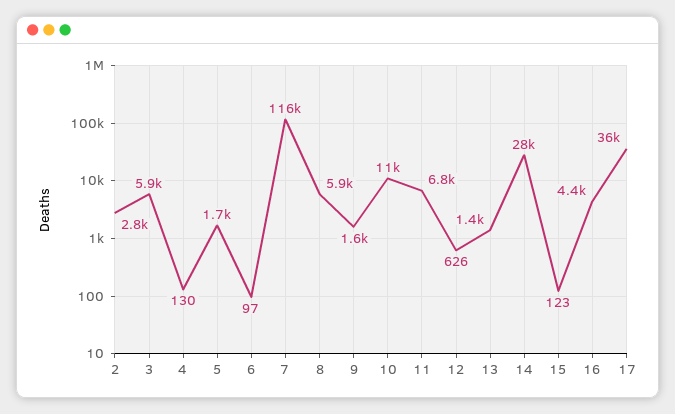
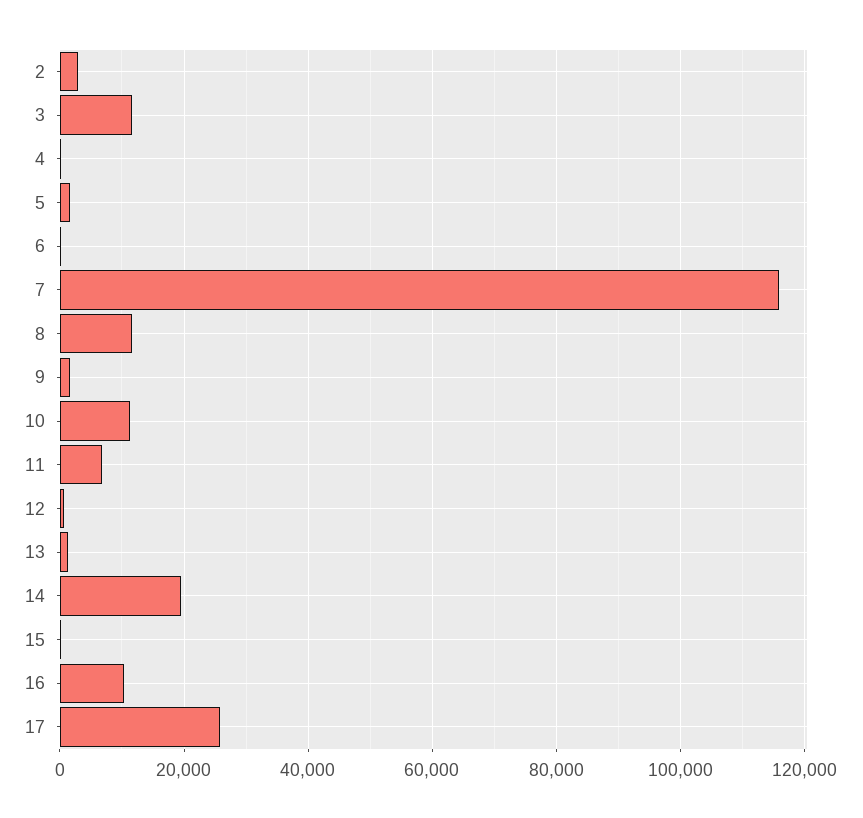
  {
    "2": 2800,
-   "3": 5900,
+   "3": 12000,
    "4": 130,
    "5": 1700,
    "6": 97,
    "7": 116000,
-   "8": 5900,
+   "8": 12000,
    "9": 1600,
    "10": 11000,
    "11": 6800,
    "12": 626,
    "13": 1400,
-   "14": 28000,
+   "14": 20000,
    "15": 123,
-   "16": 4400,
+   "16": 10000,
-   "17": 36000
+   "17": 26000
  }

